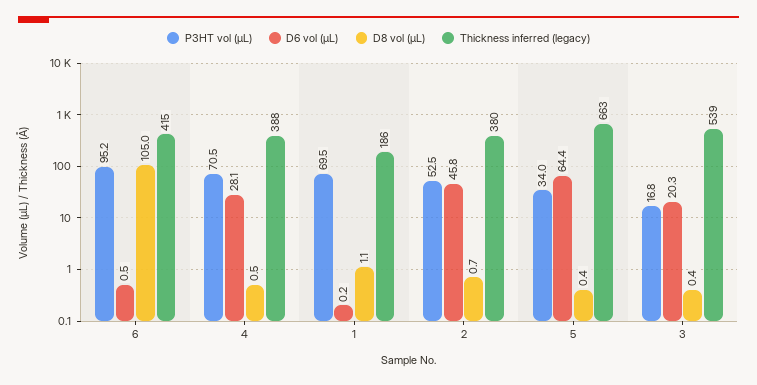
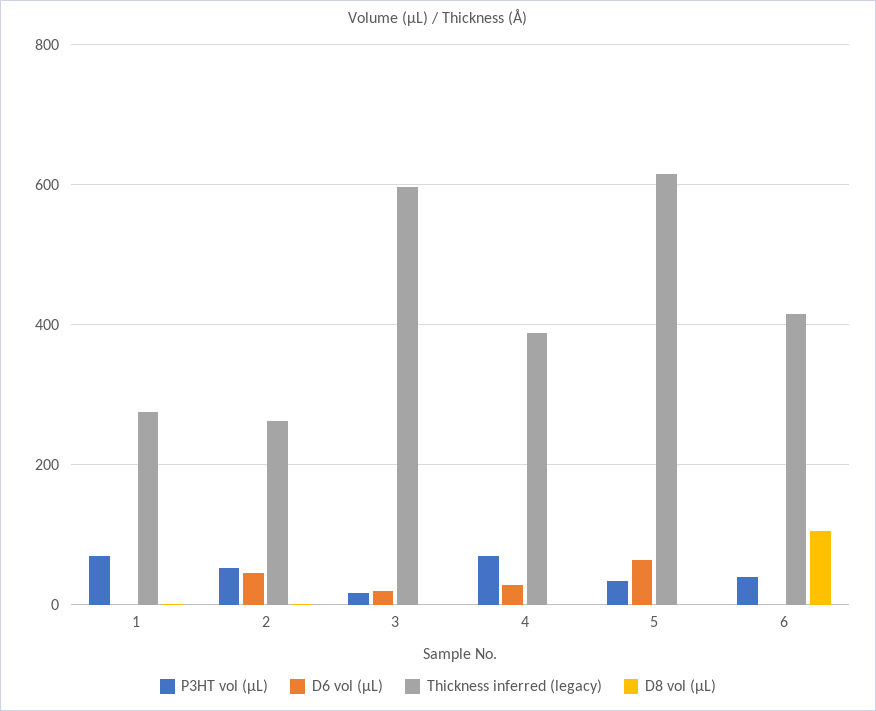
  {
    "P3HT vol (µL)": {
-     "6": 95.2,
+     "6": 40,
      "4": 70.5,
      "1": 69.5,
      "2": 52.5,
      "5": 34,
      "3": 16.8
    },
    "D6 vol (µL)": {
      "6": 0.5,
      "4": 28.1,
      "1": 0.2,
      "2": 45.8,
      "5": 64.4,
      "3": 20.3
    },
    "D8 vol (µL)": {
      "6": 105,
      "4": 0.5,
      "1": 1.1,
      "2": 0.7,
      "5": 0.4,
      "3": 0.4
    },
    "Thickness inferred (legacy)": {
      "6": 415,
      "4": 388,
-     "1": 186,
+     "1": 280,
-     "2": 380,
+     "2": 260,
-     "5": 663,
+     "5": 620,
-     "3": 539
+     "3": 600
    }
  }

